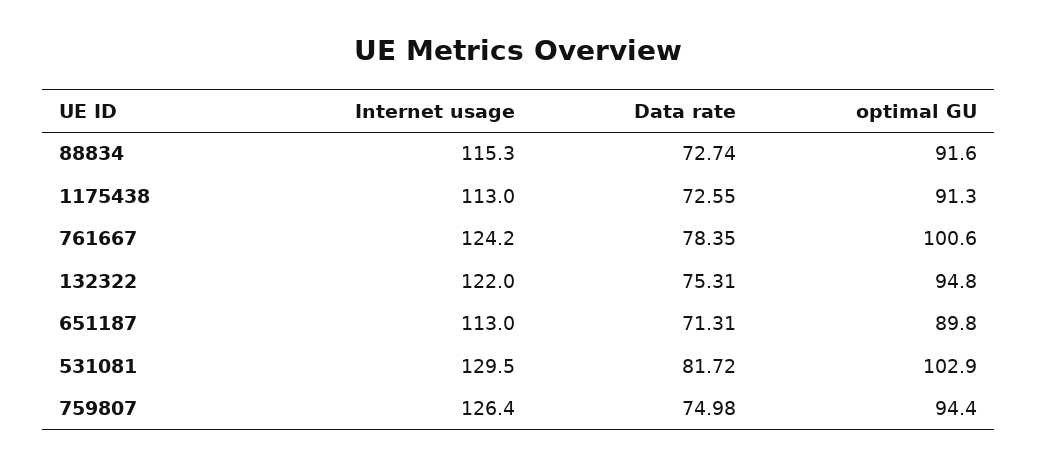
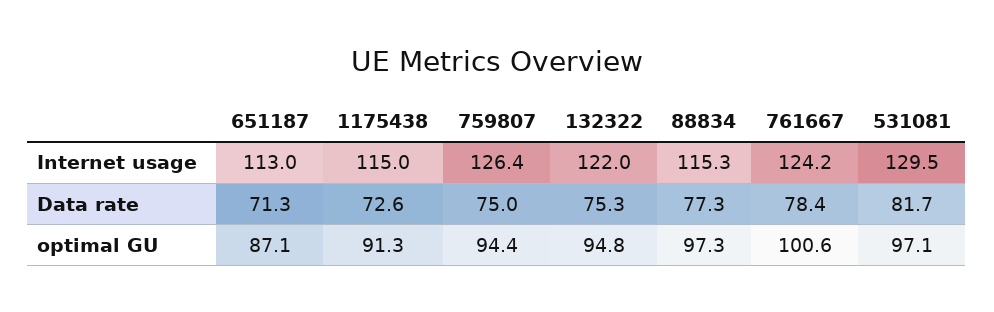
  {
    "Internet usage": {
      "88834": 115.3,
-     "1175438": 113,
+     "1175438": 115,
      "761667": 124.2,
      "132322": 122,
      "651187": 113,
      "531081": 129.5,
      "759807": 126.4
    },
    "Data rate": {
-     "88834": 72.74,
+     "88834": 77.3,
      "1175438": 72.55,
      "761667": 78.35,
      "132322": 75.31,
      "651187": 71.31,
      "531081": 81.72,
      "759807": 74.98
    },
    "optimal GU": {
-     "88834": 91.6,
+     "88834": 97.3,
      "1175438": 91.3,
      "761667": 100.6,
      "132322": 94.8,
-     "651187": 89.8,
+     "651187": 87.1,
-     "531081": 102.9,
+     "531081": 97.1,
      "759807": 94.4
    }
  }

